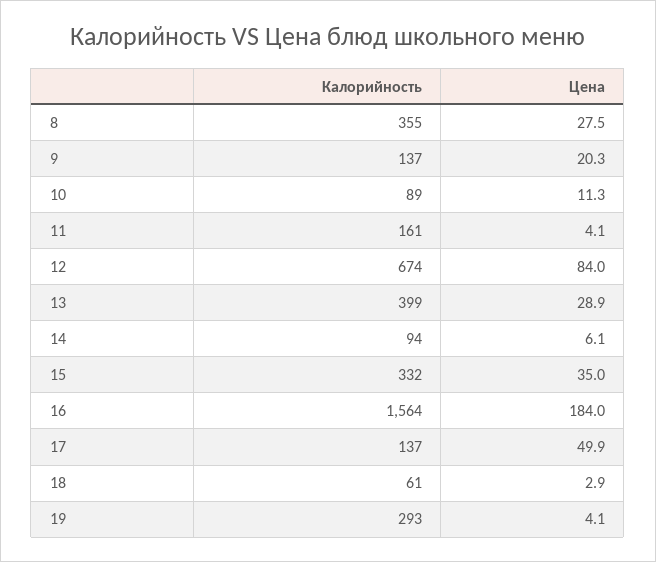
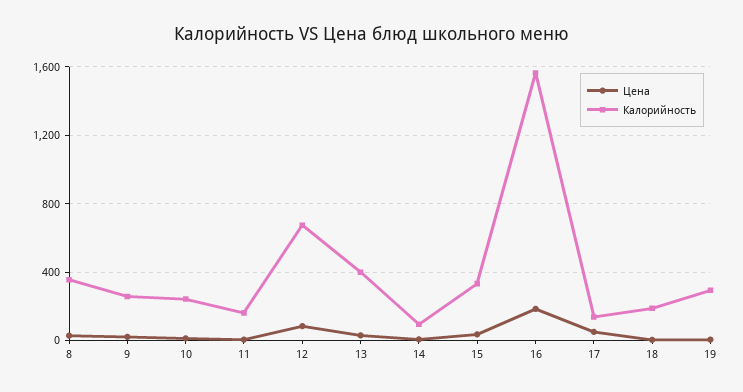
  {
    "Калорийность": {
      "8": 355,
-     "9": 137,
+     "9": 250,
-     "10": 89,
+     "10": 250,
      "11": 161,
      "12": 674,
      "13": 399,
      "14": 94,
      "15": 332,
      "16": 1564,
      "17": 137,
-     "18": 61,
+     "18": 200,
      "19": 293
    },
    "Цена": {
      "8": 27.5,
      "9": 20.3,
      "10": 11.3,
      "11": 4.1,
      "12": 84,
      "13": 28.9,
      "14": 6.1,
      "15": 35,
      "16": 184,
      "17": 49.9,
      "18": 2.9,
      "19": 4.1
    }
  }

